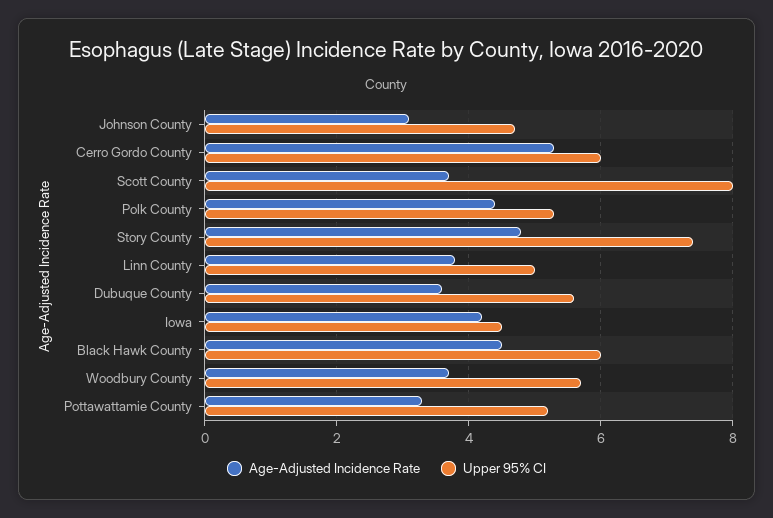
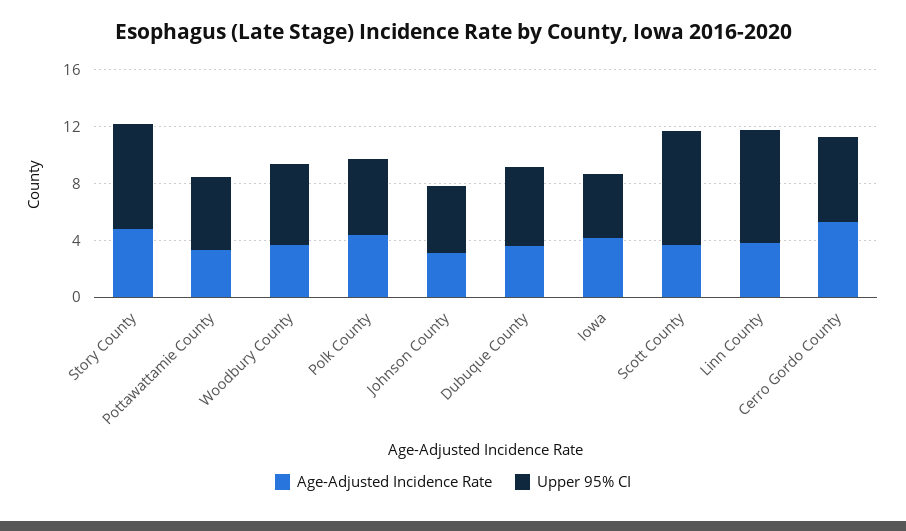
  {
    "Age-Adjusted Incidence Rate": {
      "Johnson County": 3,
      "Cerro Gordo County": 5.5,
      "Scott County": 3.5,
      "Polk County": 4.5,
      "Story County": 5,
      "Linn County": 4,
      "Dubuque County": 3.5,
      "Iowa": 4,
-     "Black Hawk County": 4.5,
      "Woodbury County": 3.5,
      "Pottawattamie County": 3.5
    },
    "Upper 95% CI": {
      "Johnson County": 4.5,
      "Cerro Gordo County": 6,
      "Scott County": 8,
      "Polk County": 5.5,
      "Story County": 7.5,
-     "Linn County": 5,
+     "Linn County": 8,
      "Dubuque County": 5.5,
      "Iowa": 4.5,
-     "Black Hawk County": 6,
      "Woodbury County": 5.5,
      "Pottawattamie County": 5
    }
  }

